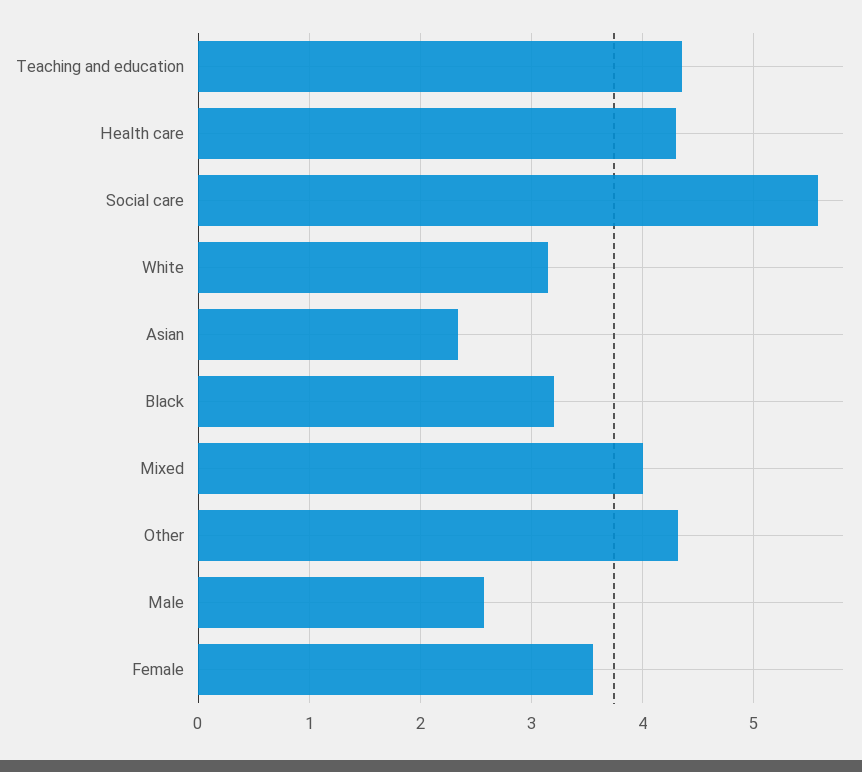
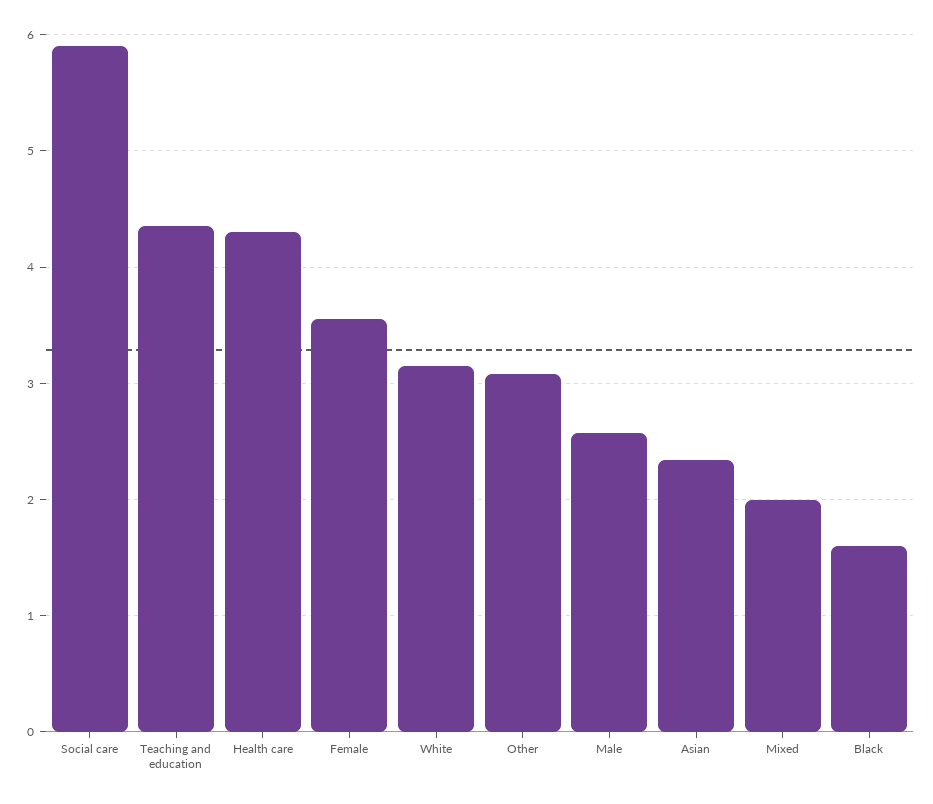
  {
    "Teaching and education": 4.4,
    "Health care": 4.3,
-   "Social care": 5.6,
+   "Social care": 5.9,
    "White": 3.2,
    "Asian": 2.3,
-   "Black": 3.2,
+   "Black": 1.6,
-   "Mixed": 4,
+   "Mixed": 2,
-   "Other": 4.3,
+   "Other": 3.1,
    "Male": 2.6,
    "Female": 3.6
  }

